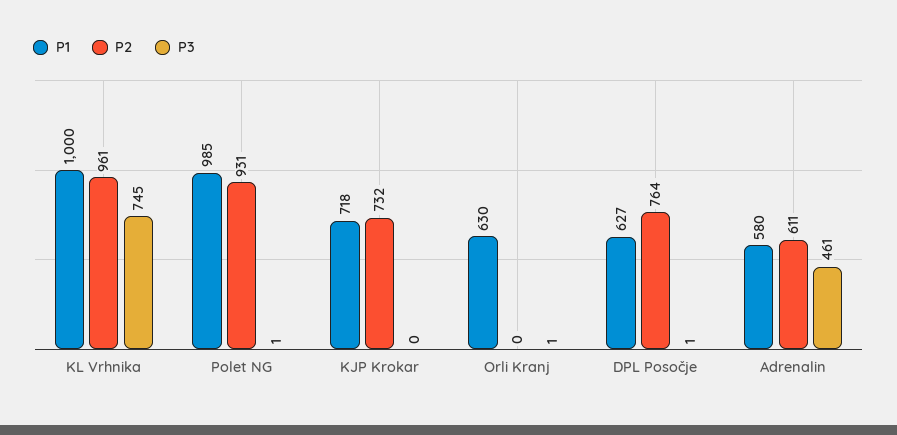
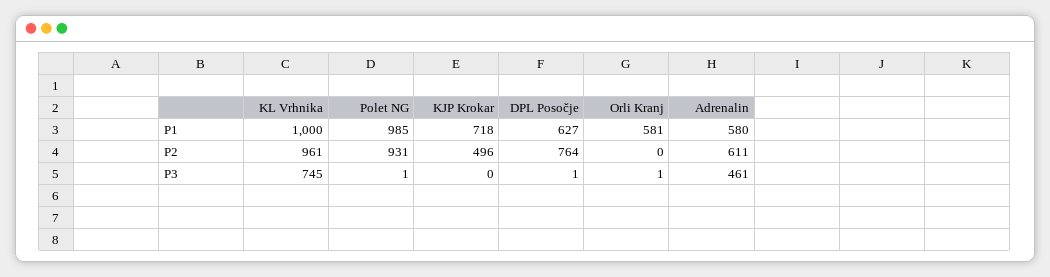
  {
    "P1": {
      "KL Vrhnika": 1000,
      "Polet NG": 985,
      "KJP Krokar": 718,
-     "Orli Kranj": 630,
+     "Orli Kranj": 581,
      "DPL Posočje": 627,
      "Adrenalin": 580
    },
    "P2": {
      "KL Vrhnika": 961,
      "Polet NG": 931,
-     "KJP Krokar": 732,
+     "KJP Krokar": 496,
      "Orli Kranj": 0,
      "DPL Posočje": 764,
      "Adrenalin": 611
    },
    "P3": {
      "KL Vrhnika": 745,
      "Polet NG": 1,
      "KJP Krokar": 0,
      "Orli Kranj": 1,
      "DPL Posočje": 1,
      "Adrenalin": 461
    }
  }

